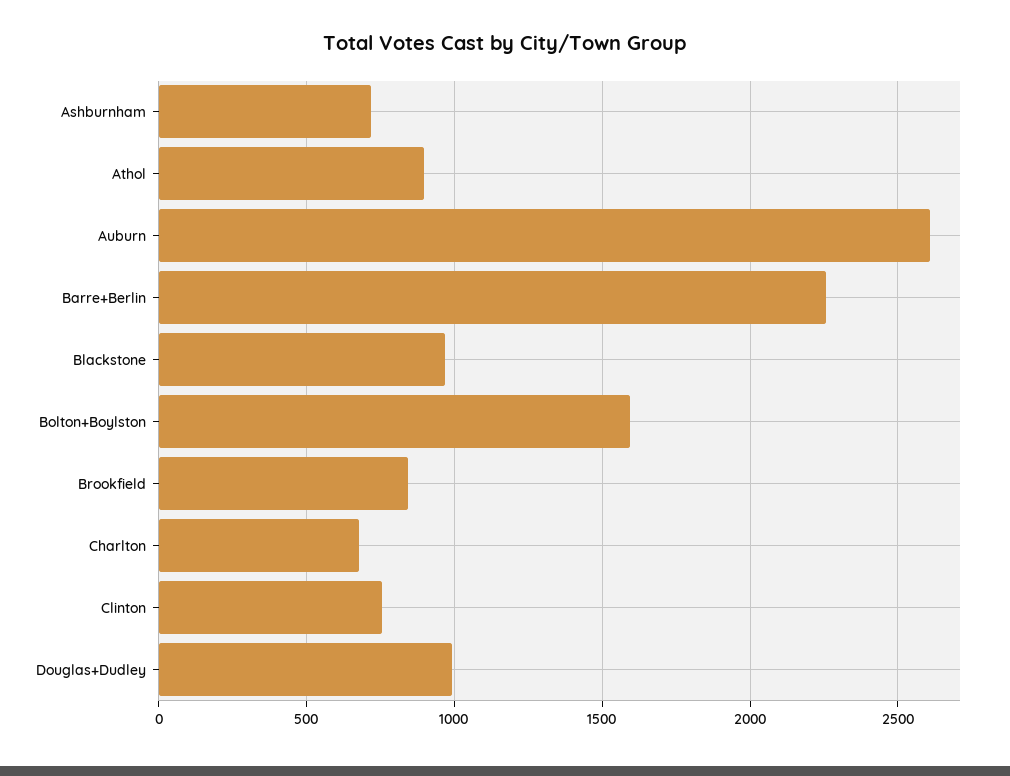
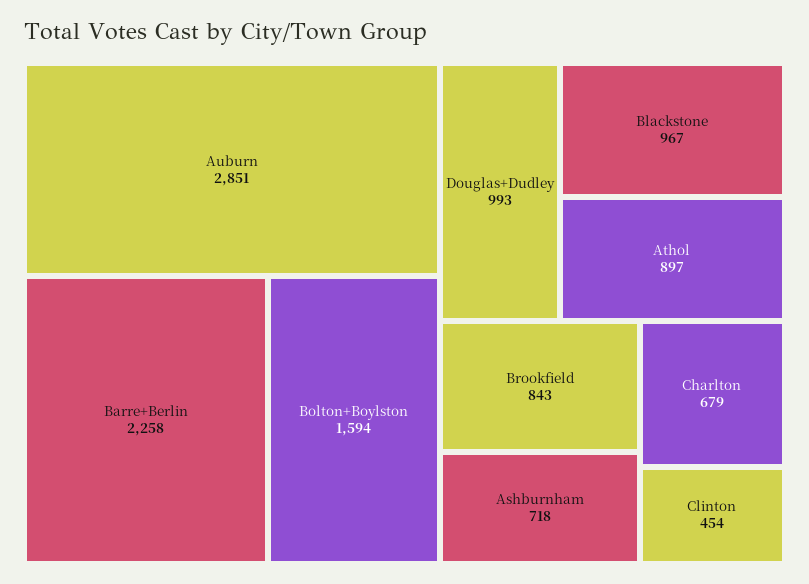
  {
    "Ashburnham": 718,
    "Athol": 897,
-   "Auburn": 2600,
+   "Auburn": 2851,
    "Barre+Berlin": 2258,
    "Blackstone": 967,
    "Bolton+Boylston": 1594,
    "Brookfield": 843,
    "Charlton": 679,
-   "Clinton": 750,
+   "Clinton": 454,
    "Douglas+Dudley": 993
  }

